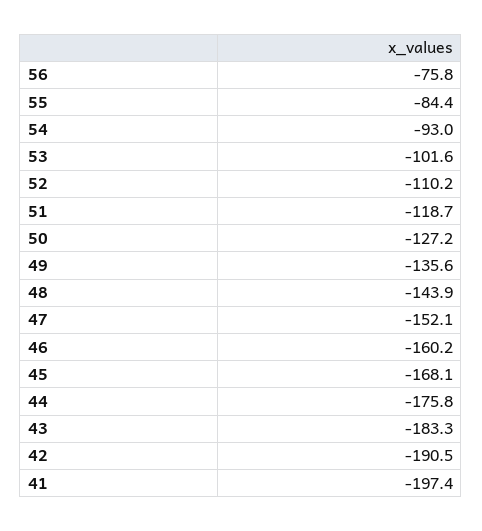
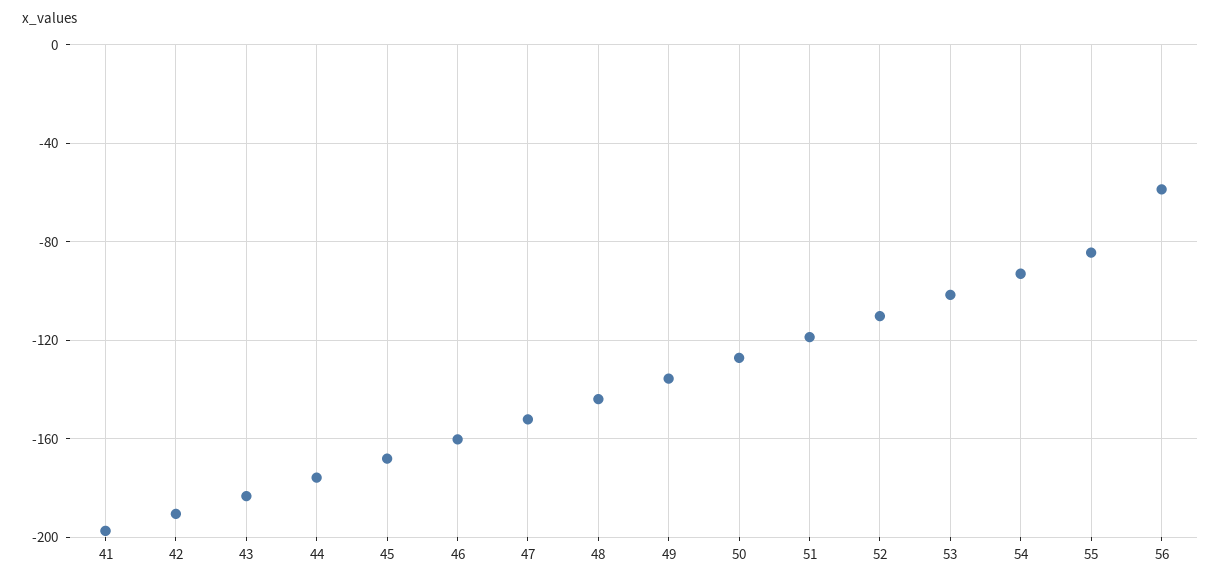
  {
-   "56": -75.8,
+   "56": -60,
    "55": -84.4,
    "54": -93,
    "53": -101.6,
    "52": -110.2,
    "51": -118.7,
    "50": -127.2,
    "49": -135.6,
    "48": -143.9,
    "47": -152.1,
    "46": -160.2,
    "45": -168.1,
    "44": -175.8,
    "43": -183.3,
    "42": -190.5,
    "41": -197.4
  }

